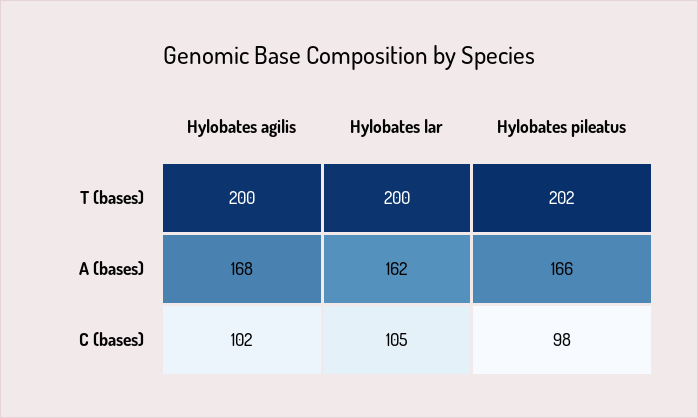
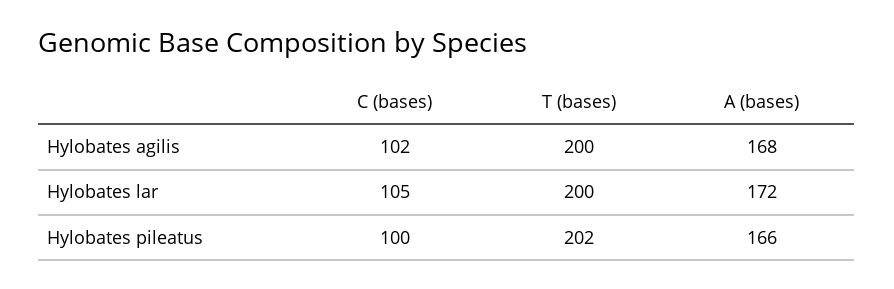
  {
    "Hylobates agilis": {
      "T (bases)": 200,
      "A (bases)": 168,
      "C (bases)": 102
    },
    "Hylobates lar": {
      "T (bases)": 200,
-     "A (bases)": 162,
+     "A (bases)": 172,
      "C (bases)": 105
    },
    "Hylobates pileatus": {
      "T (bases)": 202,
      "A (bases)": 166,
-     "C (bases)": 98
+     "C (bases)": 100
    }
  }

